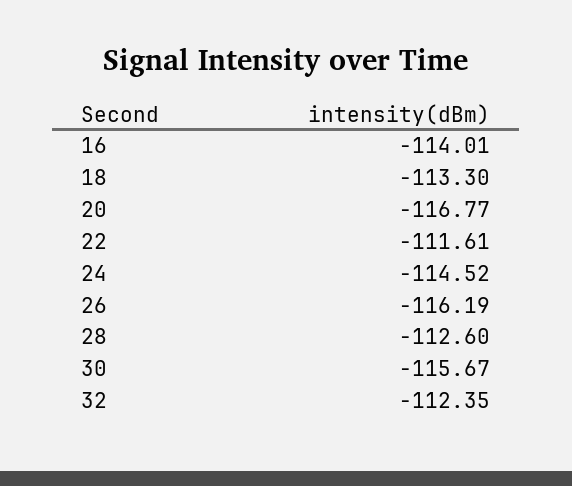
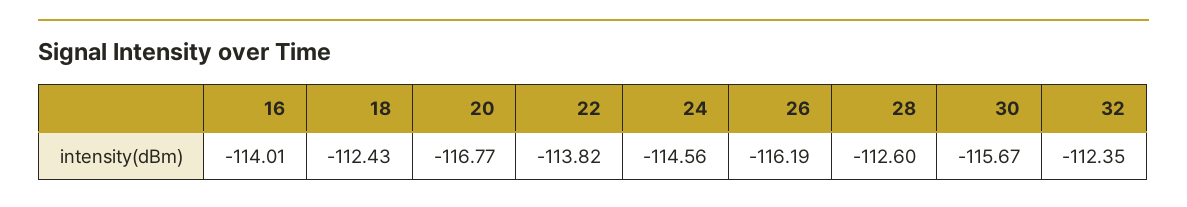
  {
    "16": -114.01,
-   "18": -113.3,
+   "18": -112.43,
    "20": -116.77,
-   "22": -111.61,
+   "22": -113.82,
-   "24": -114.52,
+   "24": -114.56,
    "26": -116.19,
    "28": -112.6,
    "30": -115.67,
    "32": -112.35
  }

